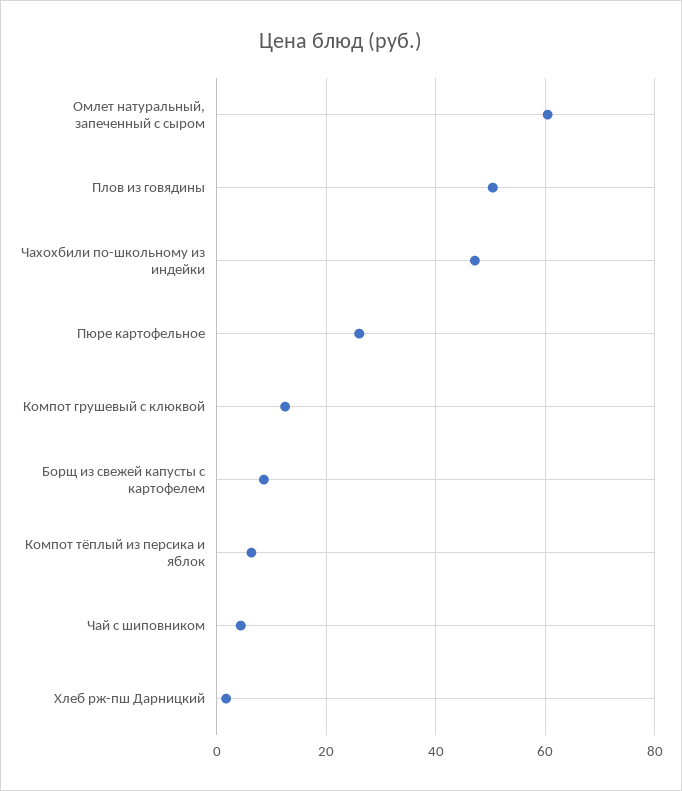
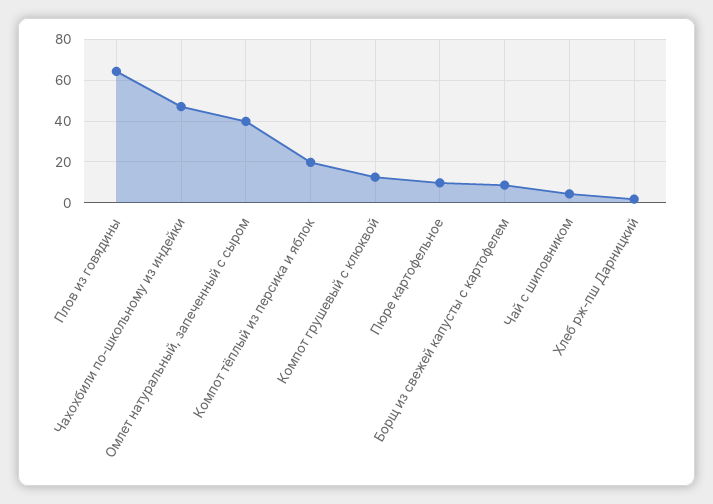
  {
-   "Омлет натуральный, запеченный с сыром": 60,
+   "Омлет натуральный, запеченный с сыром": 40,
-   "Плов из говядины": 50,
+   "Плов из говядины": 65,
    "Чахохбили по-школьному из индейки": 48,
-   "Пюре картофельное": 26,
+   "Пюре картофельное": 10,
    "Компот грушевый с клюквой": 12,
    "Борщ из свежей капусты с картофелем": 8,
-   "Компот тёплый из персика и яблок": 6,
+   "Компот тёплый из персика и яблок": 20,
    "Чай с шиповником": 4,
    "Хлеб рж-пш Дарницкий": 2
  }

